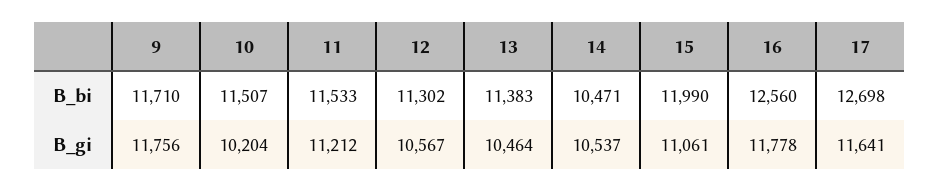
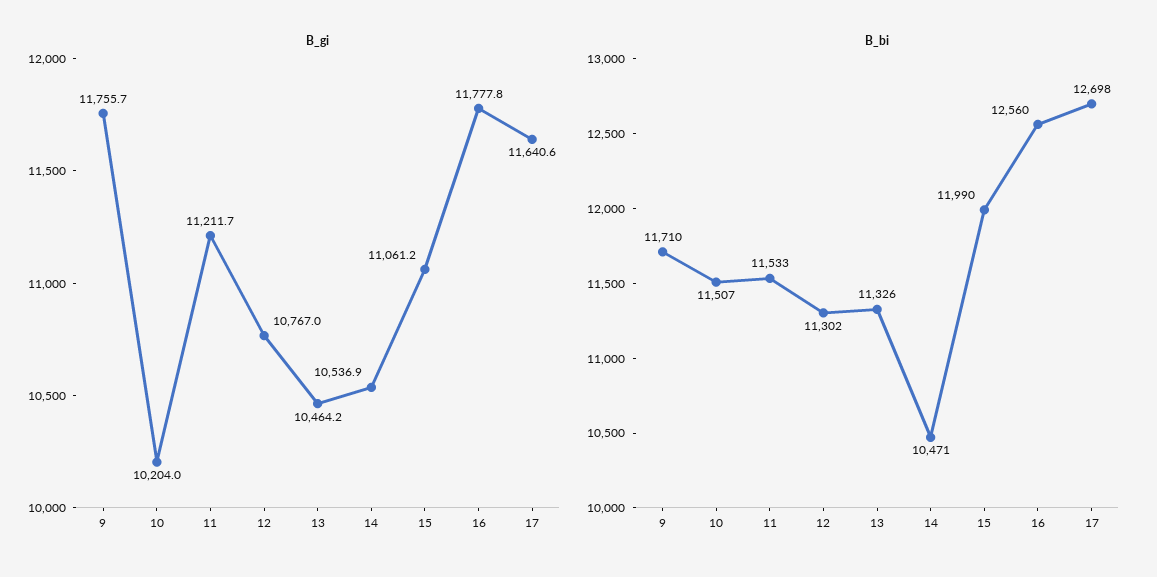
  {
    "B_bi": {
      "9": 11710,
      "10": 11507,
      "11": 11533,
      "12": 11302,
-     "13": 11383,
+     "13": 11326,
      "14": 10471,
      "15": 11990,
      "16": 12560,
      "17": 12698
    },
    "B_gi": {
      "9": 11755.7,
      "10": 10204,
      "11": 11211.7,
-     "12": 10567,
+     "12": 10767,
      "13": 10464.2,
      "14": 10536.9,
      "15": 11061.2,
      "16": 11777.8,
      "17": 11640.6
    }
  }

